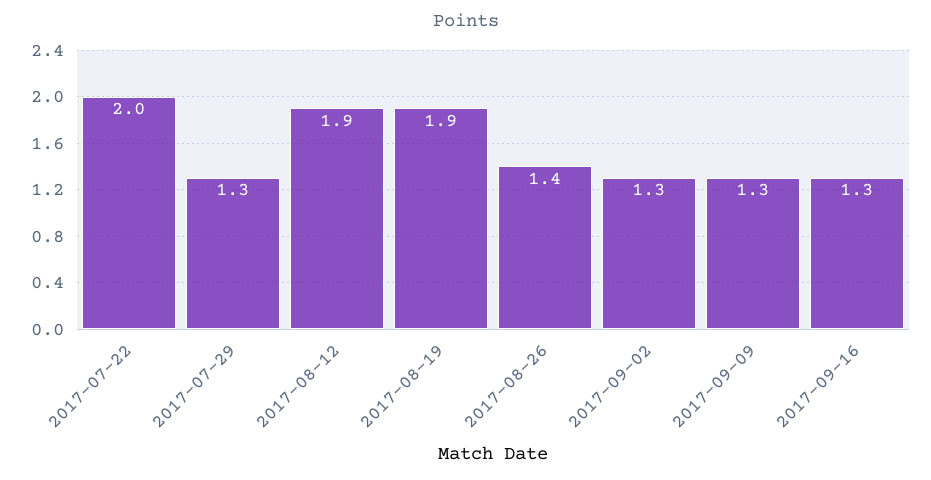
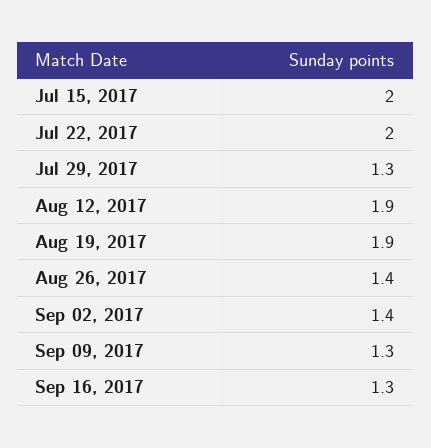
  {
    "2017-07-22": 2,
    "2017-07-29": 1.3,
    "2017-08-12": 1.9,
    "2017-08-19": 1.9,
    "2017-08-26": 1.4,
-   "2017-09-02": 1.3,
+   "2017-09-02": 1.4,
    "2017-09-09": 1.3,
-   "2017-09-16": 1.3
+   "2017-09-16": 1.3,
+   "Jul 15, 2017": 2
  }

